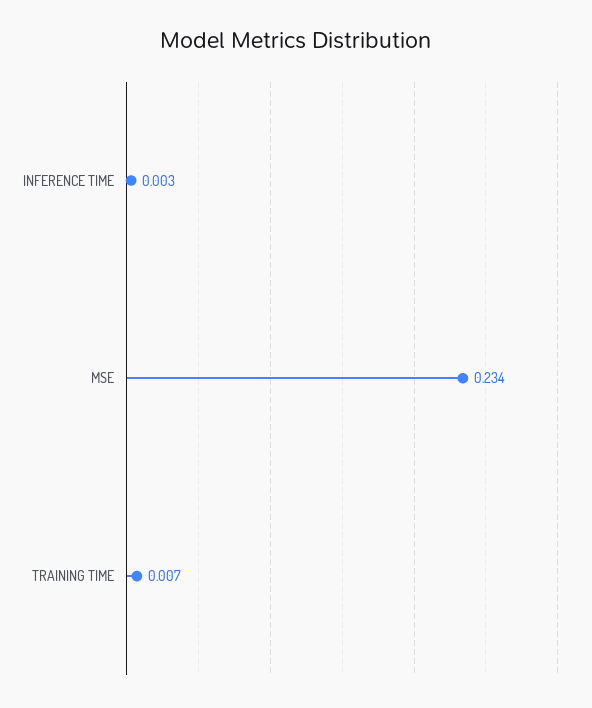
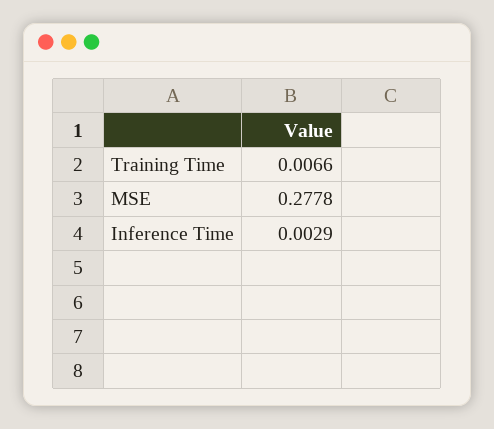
  {
    "INFERENCE TIME": 0.0029,
-   "MSE": 0.234,
+   "MSE": 0.2778,
    "TRAINING TIME": 0.0066
  }

